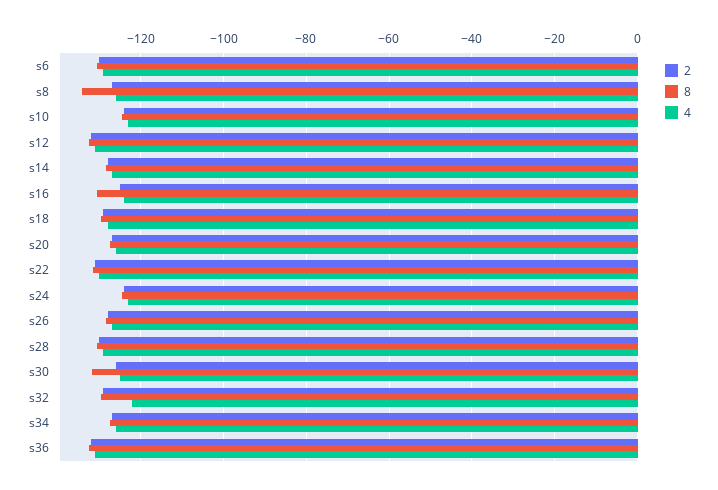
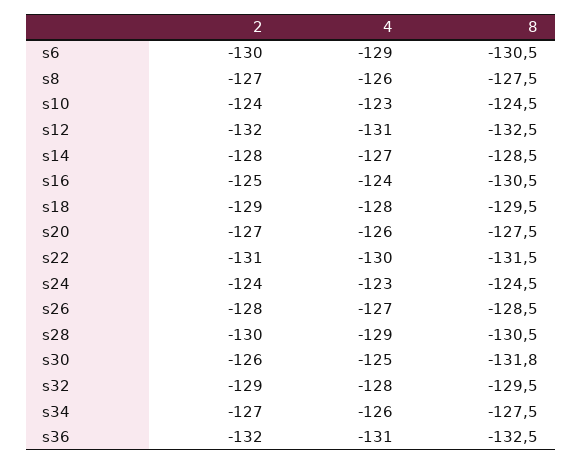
  {
    "2": {
      "s6": -130,
      "s8": -127,
      "s10": -124,
      "s12": -132,
      "s14": -128,
      "s16": -125,
      "s18": -129,
      "s20": -127,
      "s22": -131,
      "s24": -124,
      "s26": -128,
      "s28": -130,
      "s30": -126,
      "s32": -129,
      "s34": -127,
      "s36": -132
    },
    "8": {
      "s6": -130.5,
-     "s8": -134,
+     "s8": -127.5,
      "s10": -124.5,
      "s12": -132.5,
      "s14": -128.5,
      "s16": -130.5,
      "s18": -129.5,
      "s20": -127.5,
      "s22": -131.5,
      "s24": -124.5,
      "s26": -128.5,
      "s28": -130.5,
      "s30": -131.8,
      "s32": -129.5,
      "s34": -127.5,
      "s36": -132.5
    },
    "4": {
      "s6": -129,
      "s8": -126,
      "s10": -123,
      "s12": -131,
      "s14": -127,
      "s16": -124,
      "s18": -128,
      "s20": -126,
      "s22": -130,
      "s24": -123,
      "s26": -127,
      "s28": -129,
      "s30": -125,
-     "s32": -122,
+     "s32": -128,
      "s34": -126,
      "s36": -131
    }
  }

